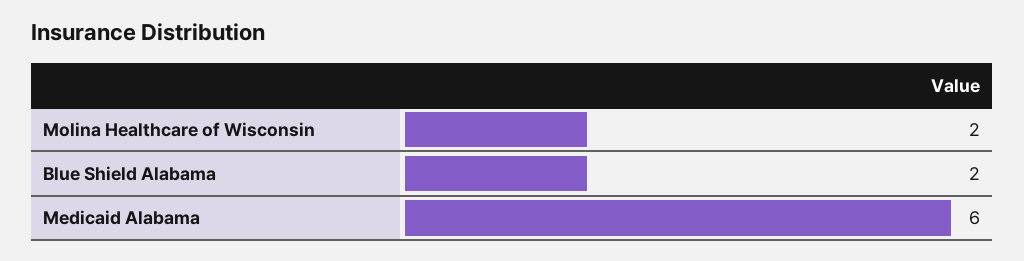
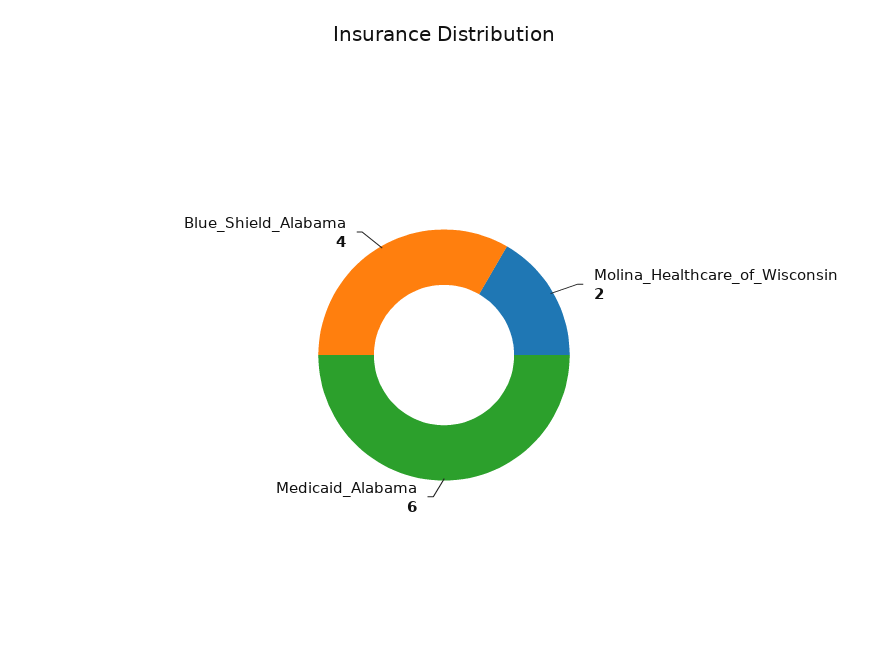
  {
    "Molina Healthcare of Wisconsin": 2,
-   "Blue Shield Alabama": 2,
+   "Blue Shield Alabama": 4,
    "Medicaid Alabama": 6
  }

